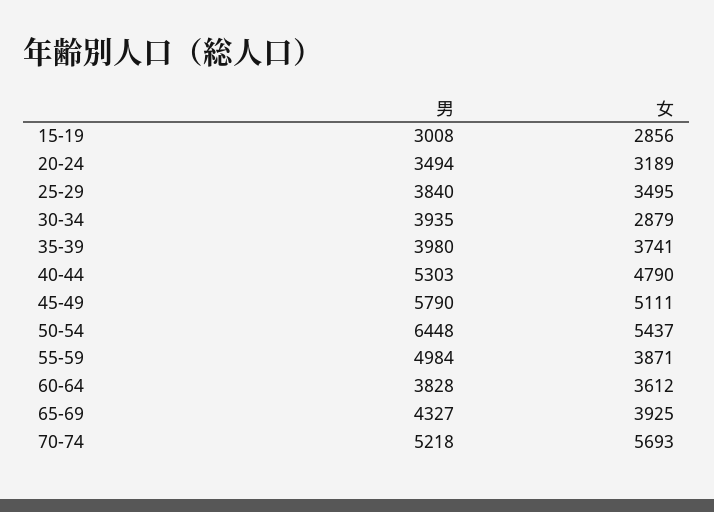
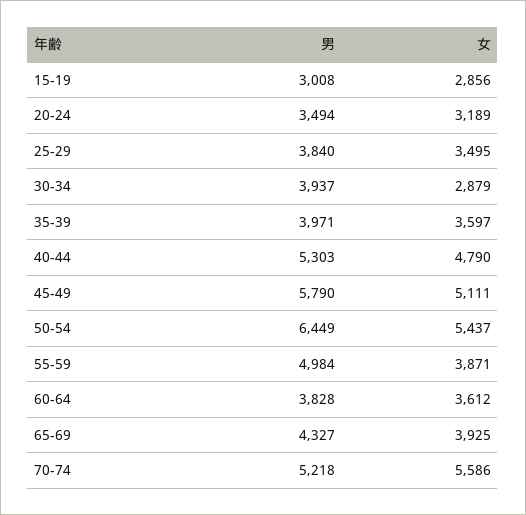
  {
    "男": {
      "15-19": 3008,
      "20-24": 3494,
      "25-29": 3840,
-     "30-34": 3935,
+     "30-34": 3937,
-     "35-39": 3980,
+     "35-39": 3971,
      "40-44": 5303,
      "45-49": 5790,
-     "50-54": 6448,
+     "50-54": 6449,
      "55-59": 4984,
      "60-64": 3828,
      "65-69": 4327,
      "70-74": 5218
    },
    "女": {
      "15-19": 2856,
      "20-24": 3189,
      "25-29": 3495,
      "30-34": 2879,
-     "35-39": 3741,
+     "35-39": 3597,
      "40-44": 4790,
      "45-49": 5111,
      "50-54": 5437,
      "55-59": 3871,
      "60-64": 3612,
      "65-69": 3925,
-     "70-74": 5693
+     "70-74": 5586
    }
  }

